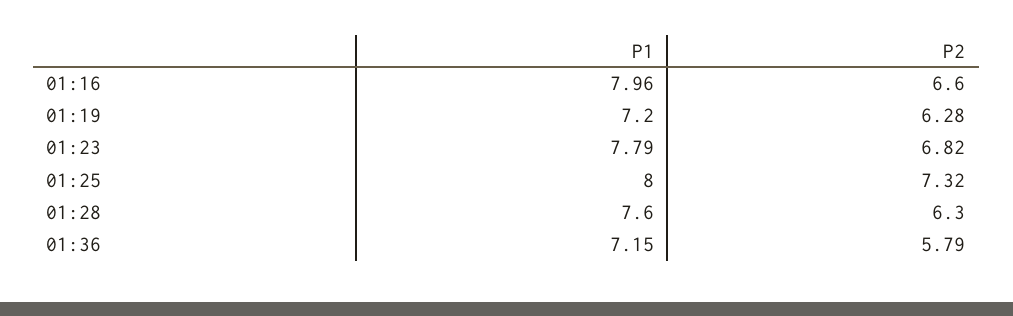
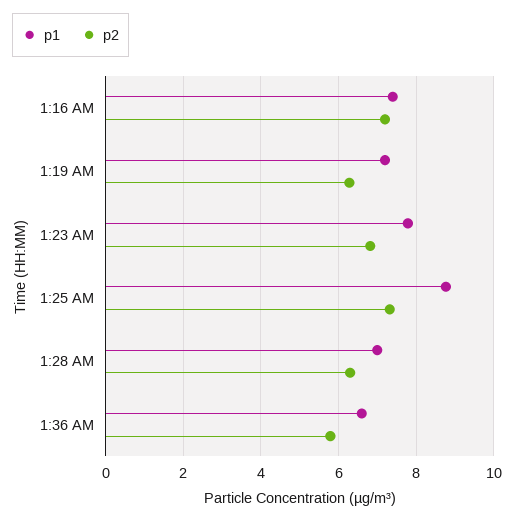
  {
    "P1": {
-     "01:16": 7.96,
+     "01:16": 7.4,
      "01:19": 7.2,
      "01:23": 7.79,
-     "01:25": 8,
+     "01:25": 8.8,
-     "01:28": 7.6,
+     "01:28": 7,
-     "01:36": 7.15
+     "01:36": 6.6
    },
    "P2": {
-     "01:16": 6.6,
+     "01:16": 7.2,
      "01:19": 6.28,
      "01:23": 6.82,
      "01:25": 7.32,
      "01:28": 6.3,
      "01:36": 5.79
    }
  }

